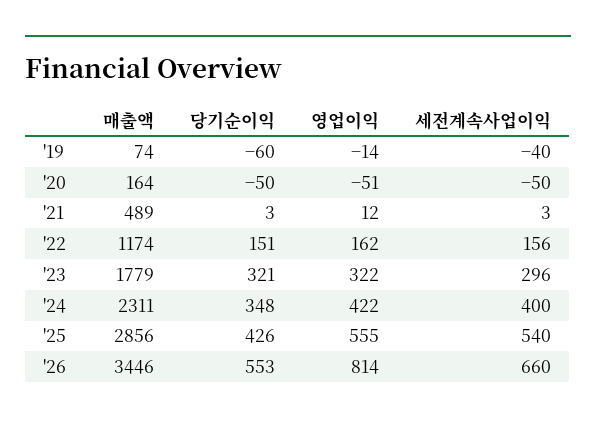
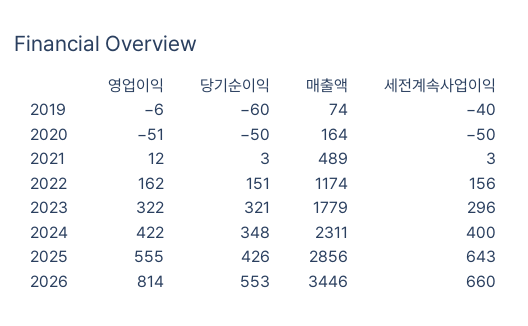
  {
    "매출액": {
      "'19": 74,
      "'20": 164,
      "'21": 489,
      "'22": 1174,
      "'23": 1779,
      "'24": 2311,
      "'25": 2856,
      "'26": 3446
    },
    "당기순이익": {
      "'19": -60,
      "'20": -50,
      "'21": 3,
      "'22": 151,
      "'23": 321,
      "'24": 348,
      "'25": 426,
      "'26": 553
    },
    "영업이익": {
-     "'19": -14,
+     "'19": -6,
      "'20": -51,
      "'21": 12,
      "'22": 162,
      "'23": 322,
      "'24": 422,
      "'25": 555,
      "'26": 814
    },
    "세전계속사업이익": {
      "'19": -40,
      "'20": -50,
      "'21": 3,
      "'22": 156,
      "'23": 296,
      "'24": 400,
-     "'25": 540,
+     "'25": 643,
      "'26": 660
    }
  }

